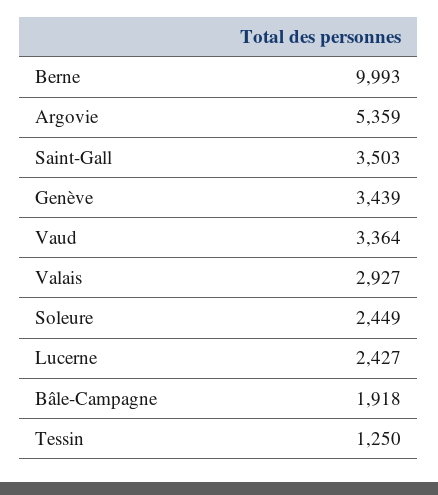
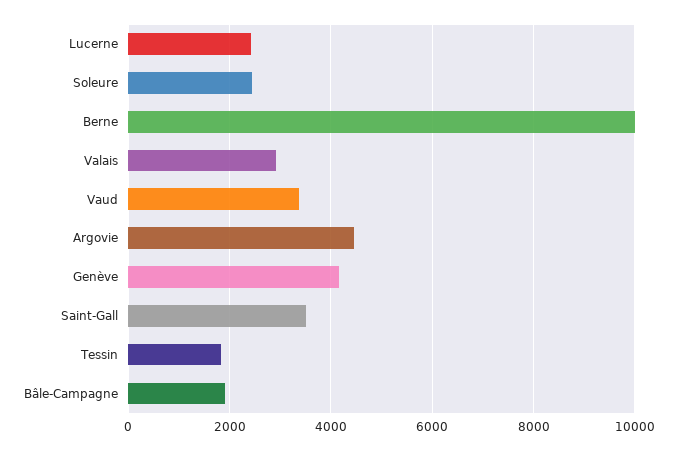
  {
    "Berne": 9993,
-   "Argovie": 5359,
+   "Argovie": 4400,
    "Saint-Gall": 3503,
-   "Genève": 3439,
+   "Genève": 4200,
    "Vaud": 3364,
    "Valais": 2927,
    "Soleure": 2449,
    "Lucerne": 2427,
    "Bâle-Campagne": 1918,
-   "Tessin": 1250
+   "Tessin": 1800
  }

